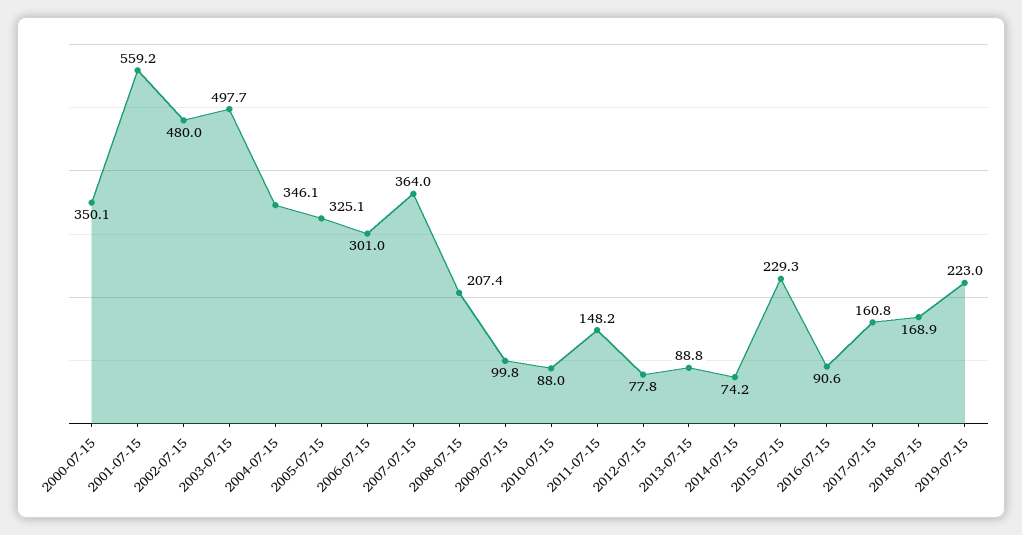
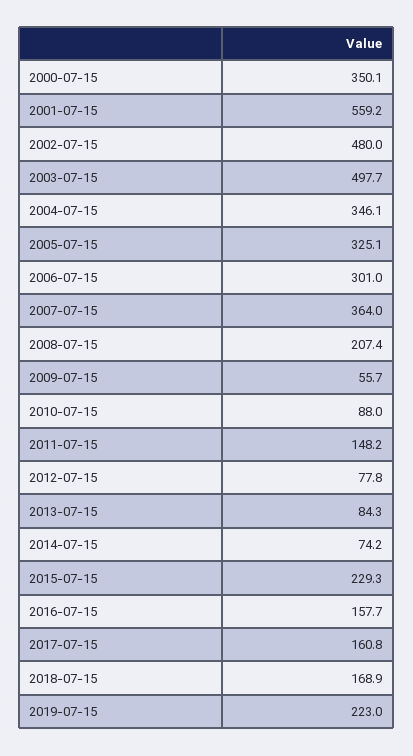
  {
    "2000-07-15": 350.1,
    "2001-07-15": 559.2,
    "2002-07-15": 480,
    "2003-07-15": 497.7,
    "2004-07-15": 346.1,
    "2005-07-15": 325.1,
    "2006-07-15": 301,
    "2007-07-15": 364,
    "2008-07-15": 207.4,
-   "2009-07-15": 99.8,
+   "2009-07-15": 55.7,
    "2010-07-15": 88,
    "2011-07-15": 148.2,
    "2012-07-15": 77.8,
-   "2013-07-15": 88.8,
+   "2013-07-15": 84.3,
    "2014-07-15": 74.2,
    "2015-07-15": 229.3,
-   "2016-07-15": 90.6,
+   "2016-07-15": 157.7,
    "2017-07-15": 160.8,
    "2018-07-15": 168.9,
    "2019-07-15": 223
  }

